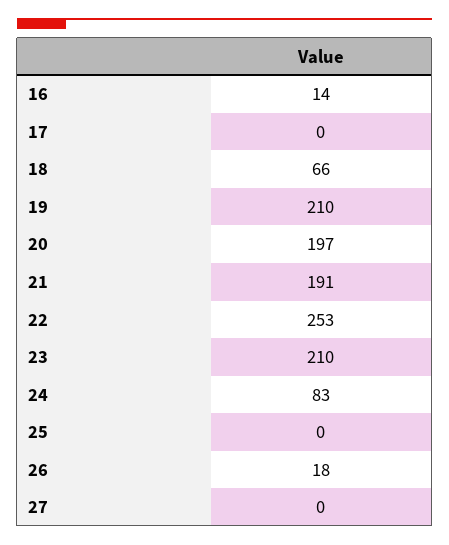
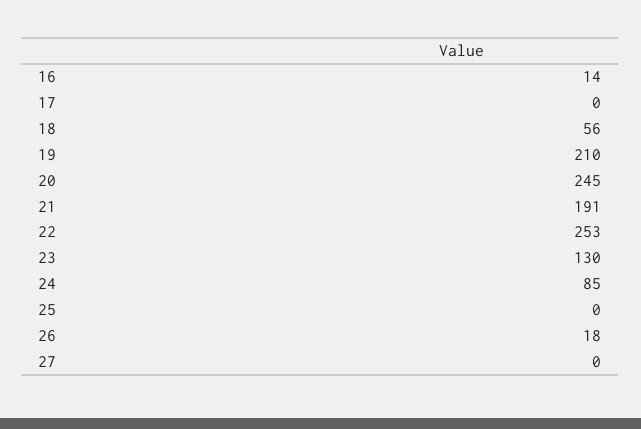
  {
    "16": 14,
    "17": 0,
-   "18": 66,
+   "18": 56,
    "19": 210,
-   "20": 197,
+   "20": 245,
    "21": 191,
    "22": 253,
-   "23": 210,
+   "23": 130,
-   "24": 83,
+   "24": 85,
    "25": 0,
    "26": 18,
    "27": 0
  }

